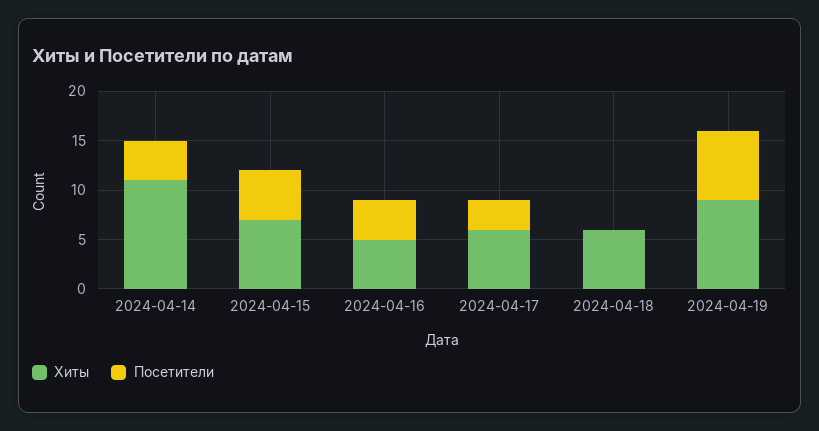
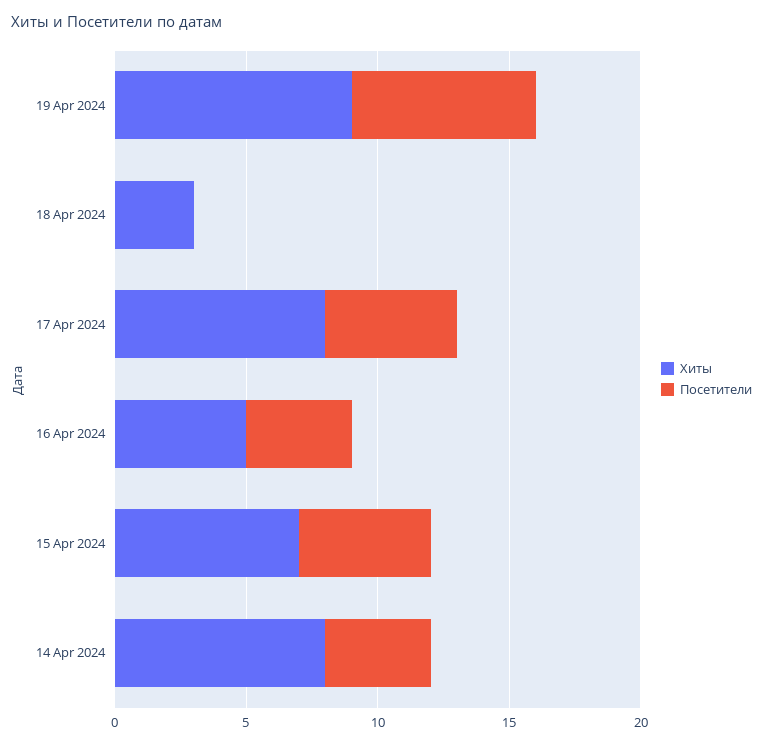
  {
    "Хиты": {
-     "2024-04-14": 11,
+     "2024-04-14": 8,
      "2024-04-15": 7,
      "2024-04-16": 5,
-     "2024-04-17": 6,
+     "2024-04-17": 8,
-     "2024-04-18": 6,
+     "2024-04-18": 3,
      "2024-04-19": 9
    },
    "Посетители": {
      "2024-04-14": 4,
      "2024-04-15": 5,
      "2024-04-16": 4,
-     "2024-04-17": 3,
+     "2024-04-17": 5,
      "2024-04-18": 0,
      "2024-04-19": 7
    }
  }

